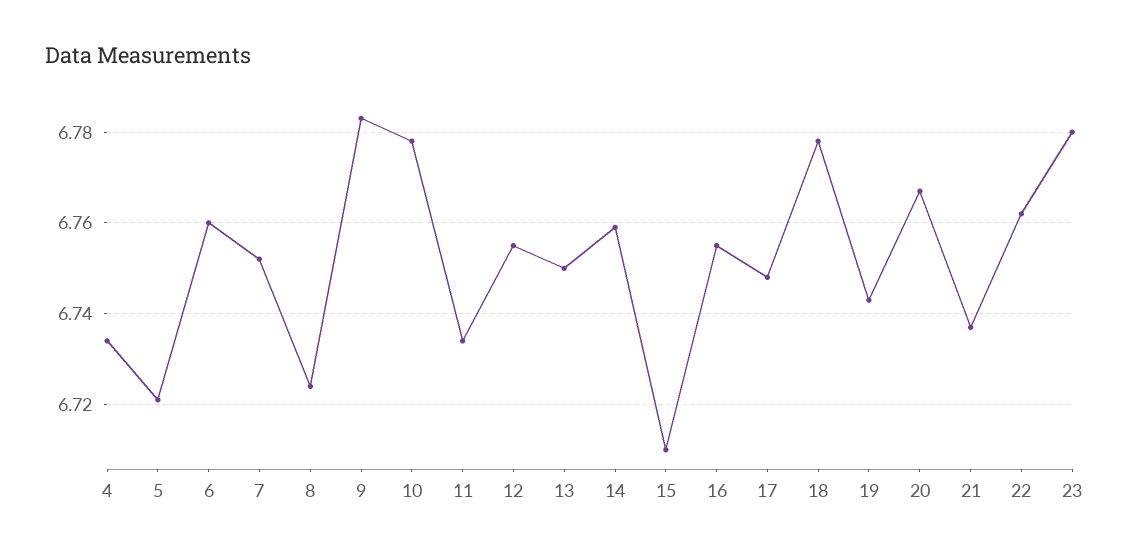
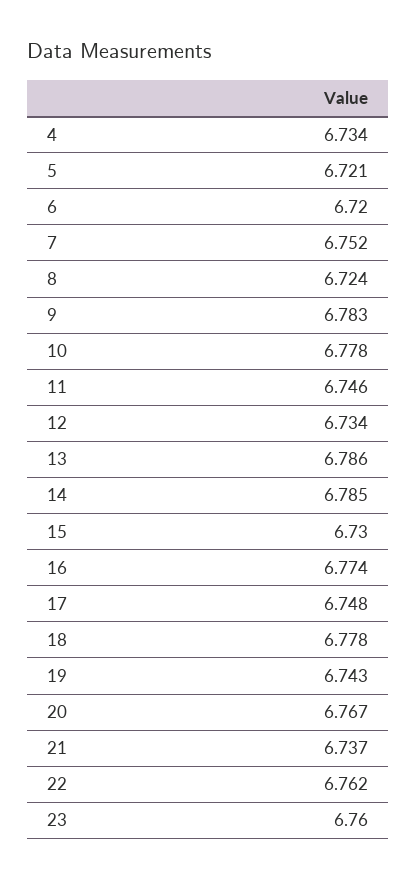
  {
    "4": 6.734,
    "5": 6.721,
-   "6": 6.76,
+   "6": 6.72,
    "7": 6.752,
    "8": 6.724,
    "9": 6.783,
    "10": 6.778,
-   "11": 6.735,
+   "11": 6.746,
-   "12": 6.755,
+   "12": 6.734,
-   "13": 6.75,
+   "13": 6.786,
-   "14": 6.76,
+   "14": 6.785,
-   "15": 6.71,
+   "15": 6.73,
-   "16": 6.755,
+   "16": 6.774,
    "17": 6.748,
    "18": 6.778,
    "19": 6.743,
    "20": 6.767,
    "21": 6.737,
    "22": 6.762,
-   "23": 6.78
+   "23": 6.76
  }

